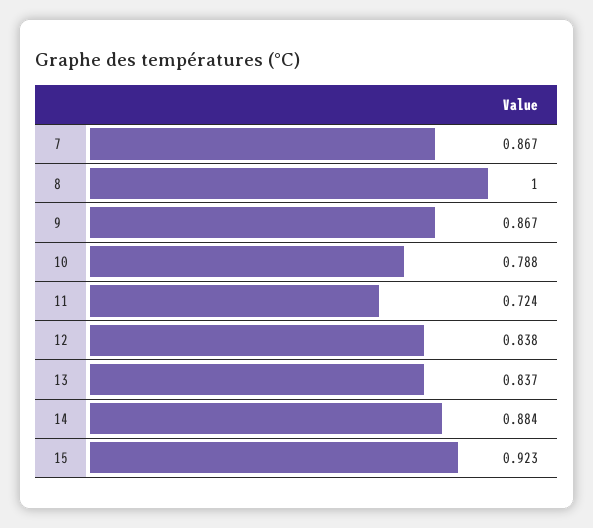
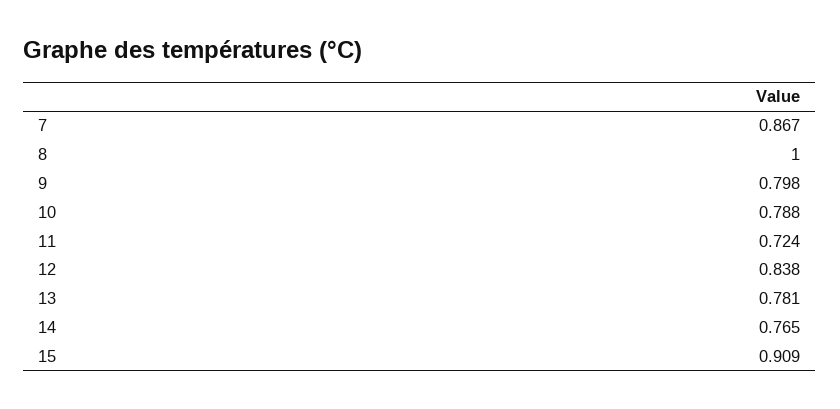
  {
    "7": 0.867,
    "8": 1,
-   "9": 0.867,
+   "9": 0.798,
    "10": 0.788,
    "11": 0.724,
    "12": 0.838,
-   "13": 0.837,
+   "13": 0.781,
-   "14": 0.884,
+   "14": 0.765,
-   "15": 0.923
+   "15": 0.909
  }

